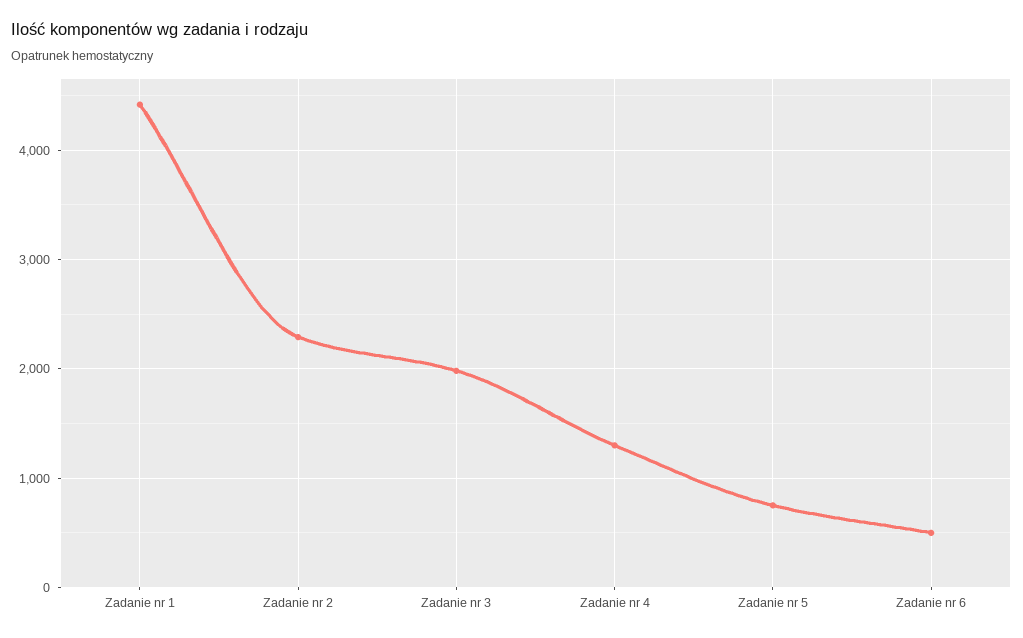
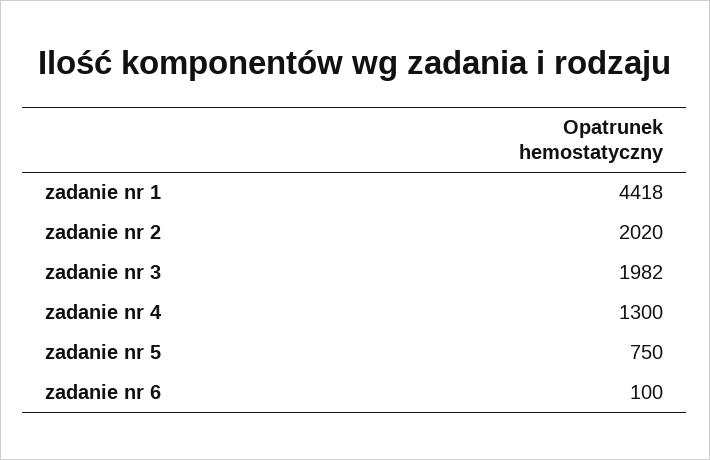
  {
    "Zadanie nr 1": 4418,
-   "Zadanie nr 2": 2300,
+   "Zadanie nr 2": 2020,
    "Zadanie nr 3": 1982,
    "Zadanie nr 4": 1300,
    "Zadanie nr 5": 750,
-   "Zadanie nr 6": 500
+   "Zadanie nr 6": 100
  }

